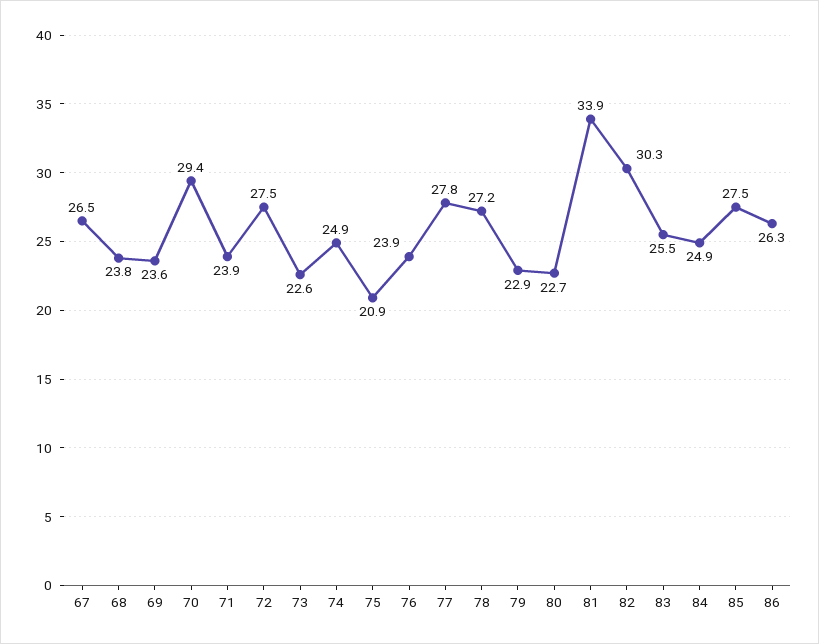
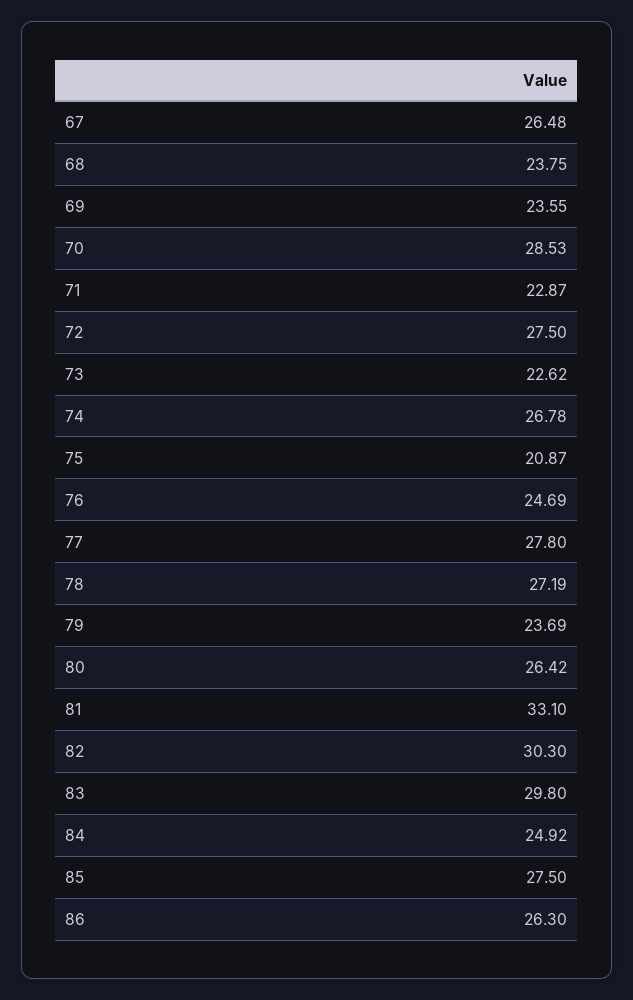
  {
    "67": 26.48,
    "68": 23.75,
    "69": 23.55,
-   "70": 29.4,
+   "70": 28.53,
-   "71": 23.9,
+   "71": 22.87,
    "72": 27.5,
    "73": 22.62,
-   "74": 24.9,
+   "74": 26.78,
    "75": 20.87,
-   "76": 23.9,
+   "76": 24.69,
    "77": 27.8,
    "78": 27.19,
-   "79": 22.9,
+   "79": 23.69,
-   "80": 22.7,
+   "80": 26.42,
-   "81": 33.9,
+   "81": 33.1,
    "82": 30.3,
-   "83": 25.5,
+   "83": 29.8,
    "84": 24.92,
    "85": 27.5,
    "86": 26.3
  }

